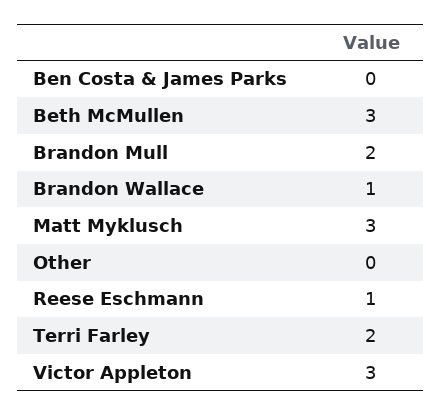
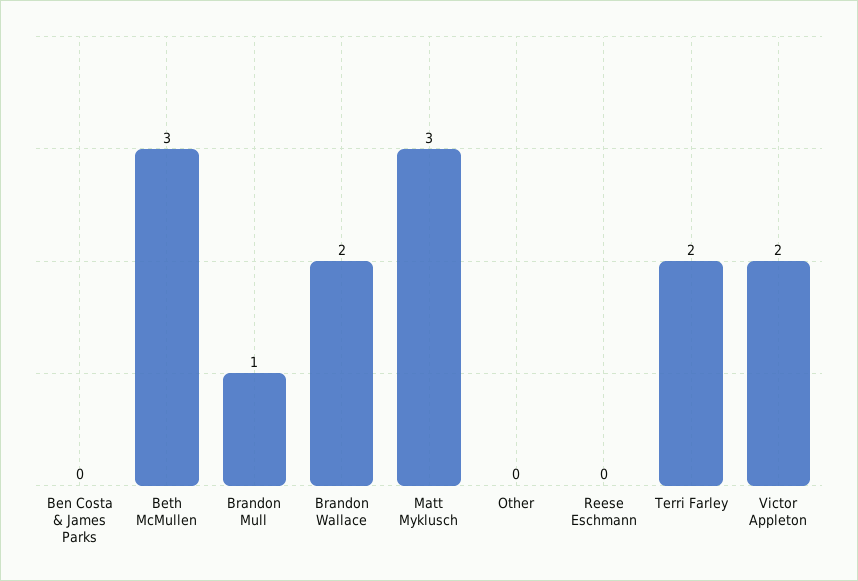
  {
    "Ben Costa & James Parks": 0,
    "Beth McMullen": 3,
-   "Brandon Mull": 2,
+   "Brandon Mull": 1,
-   "Brandon Wallace": 1,
+   "Brandon Wallace": 2,
    "Matt Myklusch": 3,
    "Other": 0,
-   "Reese Eschmann": 1,
+   "Reese Eschmann": 0,
    "Terri Farley": 2,
-   "Victor Appleton": 3
+   "Victor Appleton": 2
  }

